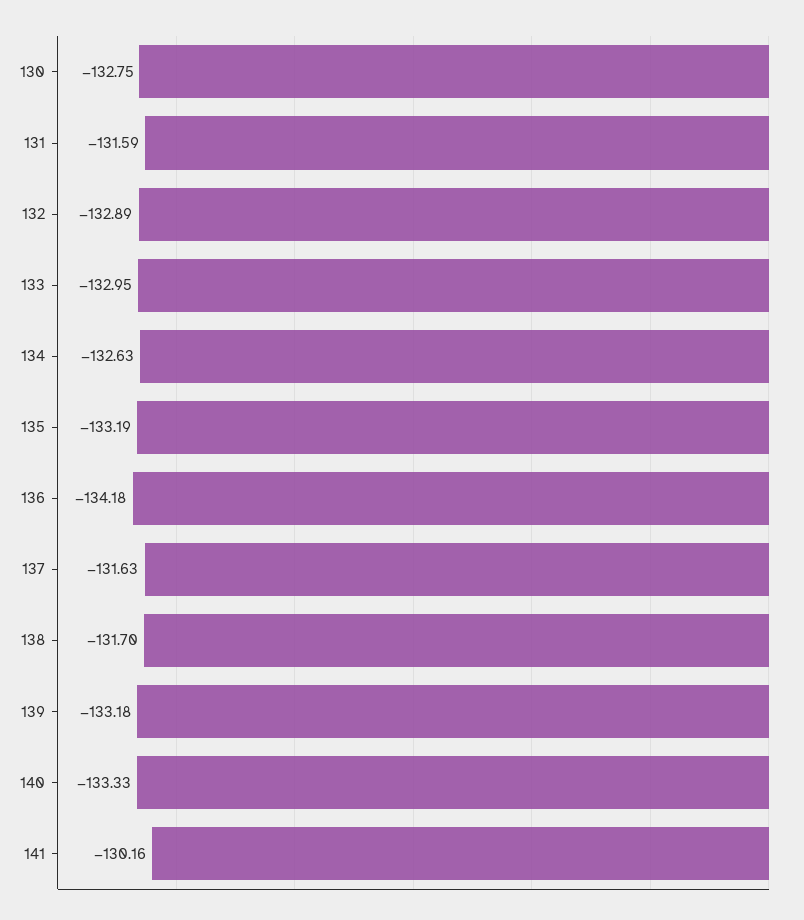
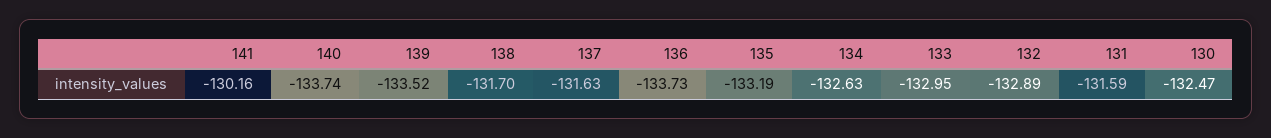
  {
-   "130": -132.75,
+   "130": -132.47,
    "131": -131.59,
    "132": -132.89,
    "133": -132.95,
    "134": -132.63,
    "135": -133.19,
-   "136": -134.18,
+   "136": -133.73,
    "137": -131.63,
    "138": -131.7,
-   "139": -133.18,
+   "139": -133.52,
-   "140": -133.33,
+   "140": -133.74,
    "141": -130.16
  }

